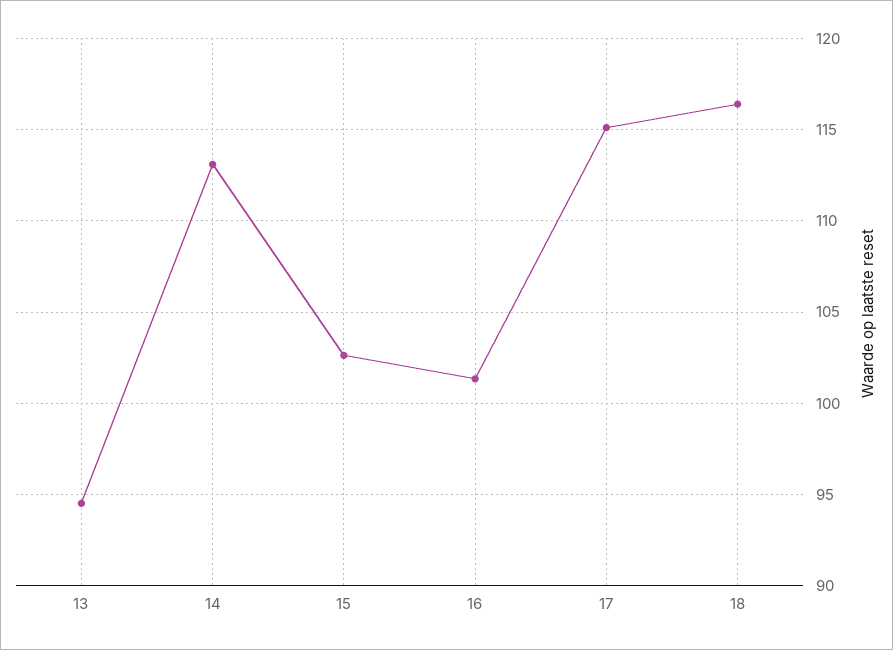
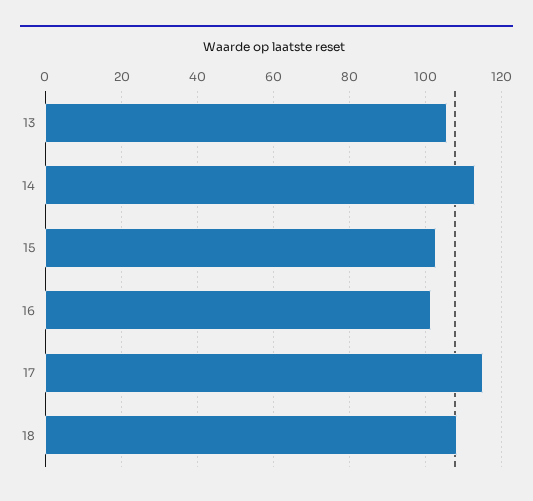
  {
-   "13": 94.5,
+   "13": 106,
    "14": 113,
    "15": 102.5,
    "16": 101.5,
    "17": 115,
-   "18": 116.5
+   "18": 108
  }

